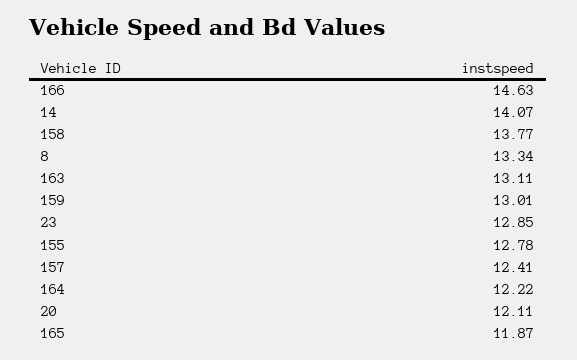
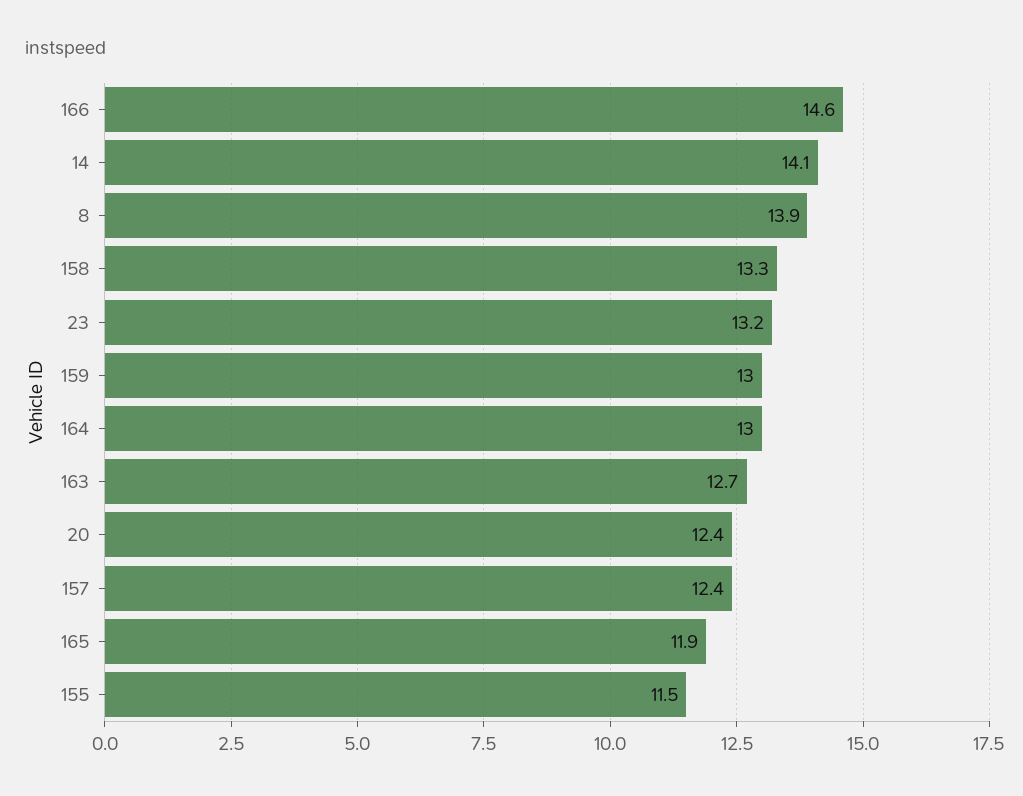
  {
    "166": 14.63,
    "14": 14.07,
-   "158": 13.77,
+   "158": 13.3,
-   "8": 13.34,
+   "8": 13.9,
-   "163": 13.11,
+   "163": 12.7,
    "159": 13.01,
-   "23": 12.85,
+   "23": 13.2,
-   "155": 12.78,
+   "155": 11.5,
    "157": 12.41,
-   "164": 12.22,
+   "164": 13,
-   "20": 12.11,
+   "20": 12.4,
    "165": 11.87
  }

